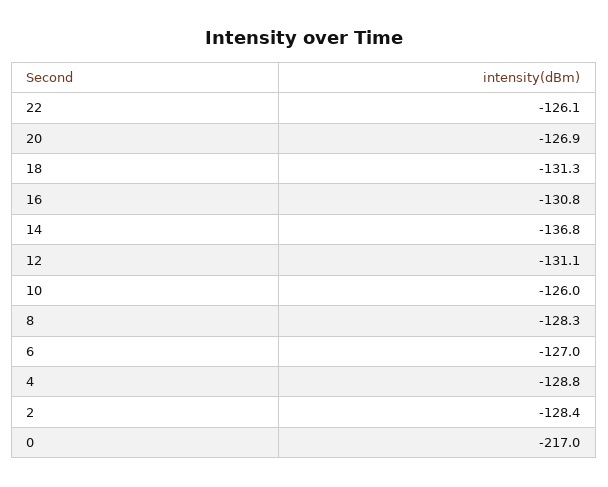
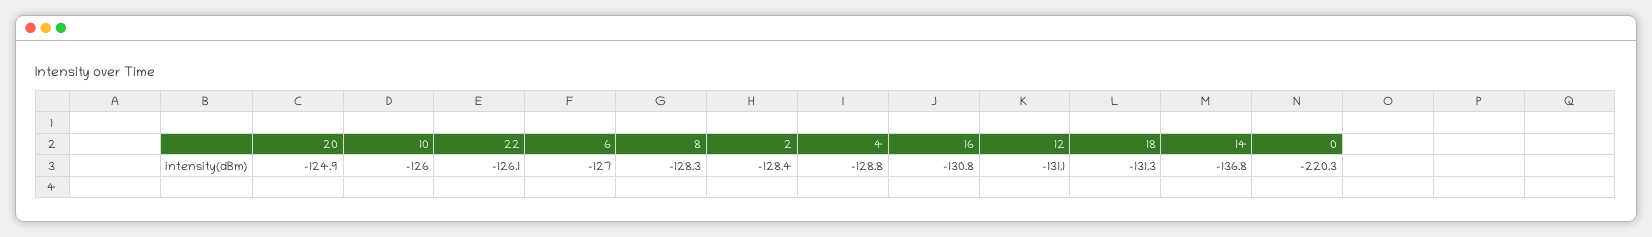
  {
    "22": -126.1,
-   "20": -126.9,
+   "20": -124.9,
    "18": -131.3,
    "16": -130.8,
    "14": -136.8,
    "12": -131.1,
    "10": -126,
    "8": -128.3,
    "6": -127,
    "4": -128.8,
    "2": -128.4,
-   "0": -217
+   "0": -220.3
  }

